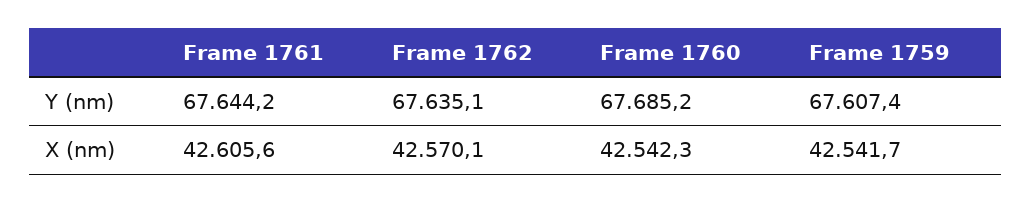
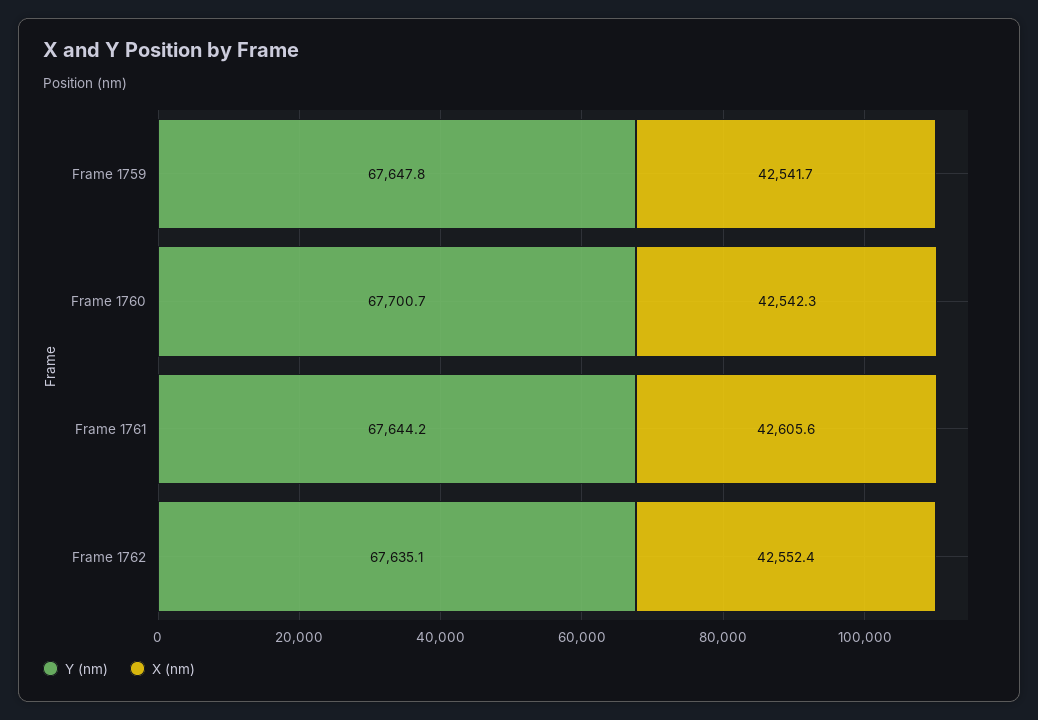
  {
    "Y (nm)": {
      "Frame 1761": 67644.2,
      "Frame 1762": 67635.1,
-     "Frame 1760": 67685.2,
+     "Frame 1760": 67700.7,
-     "Frame 1759": 67607.4
+     "Frame 1759": 67647.8
    },
    "X (nm)": {
      "Frame 1761": 42605.6,
-     "Frame 1762": 42570.1,
+     "Frame 1762": 42552.4,
      "Frame 1760": 42542.3,
      "Frame 1759": 42541.7
    }
  }

